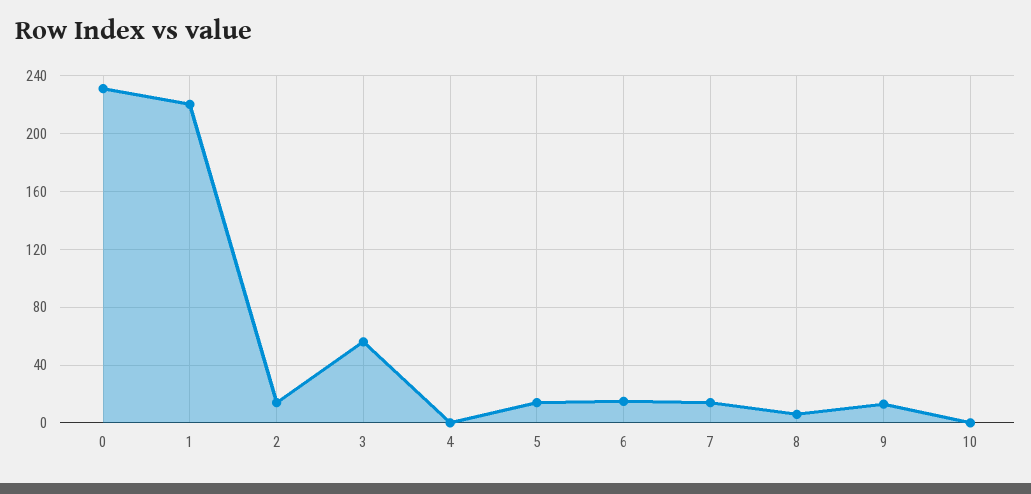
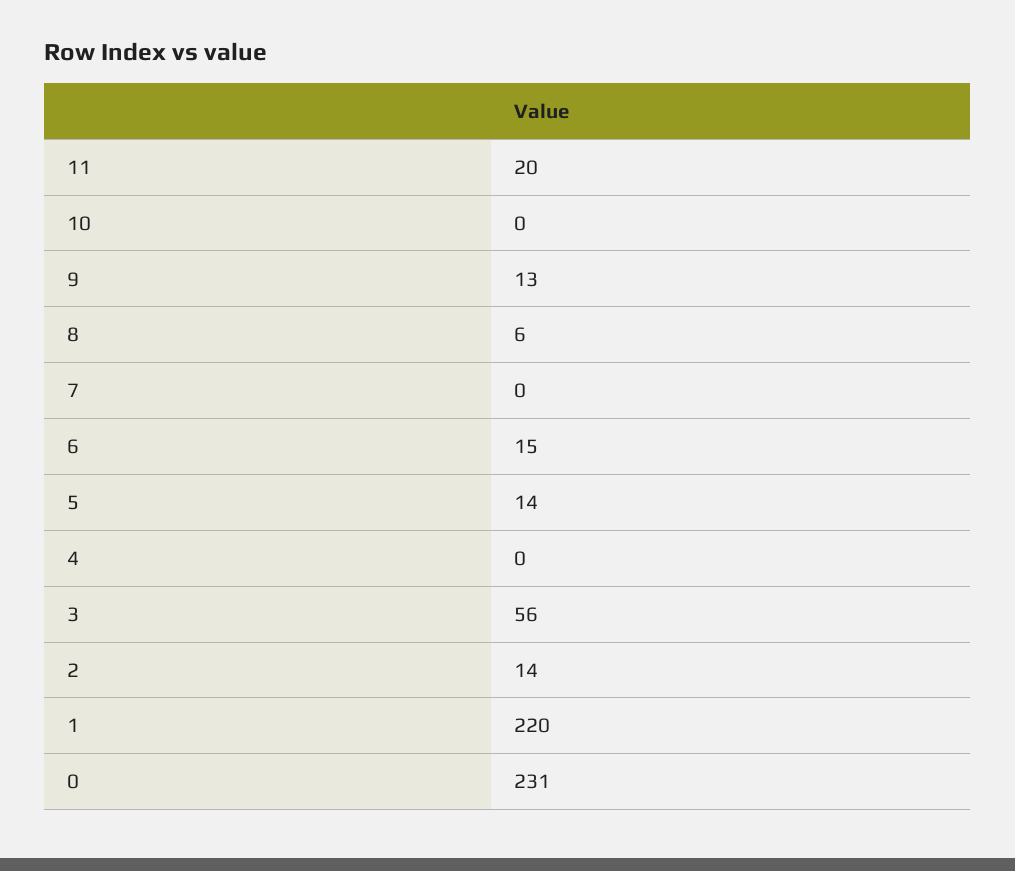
  {
    "0": 231,
    "1": 220,
    "2": 14,
    "3": 56,
    "4": 0,
    "5": 14,
    "6": 15,
-   "7": 15,
+   "7": 0,
    "8": 6,
    "9": 13,
-   "10": 0
+   "10": 0,
+   "11": 20
  }

